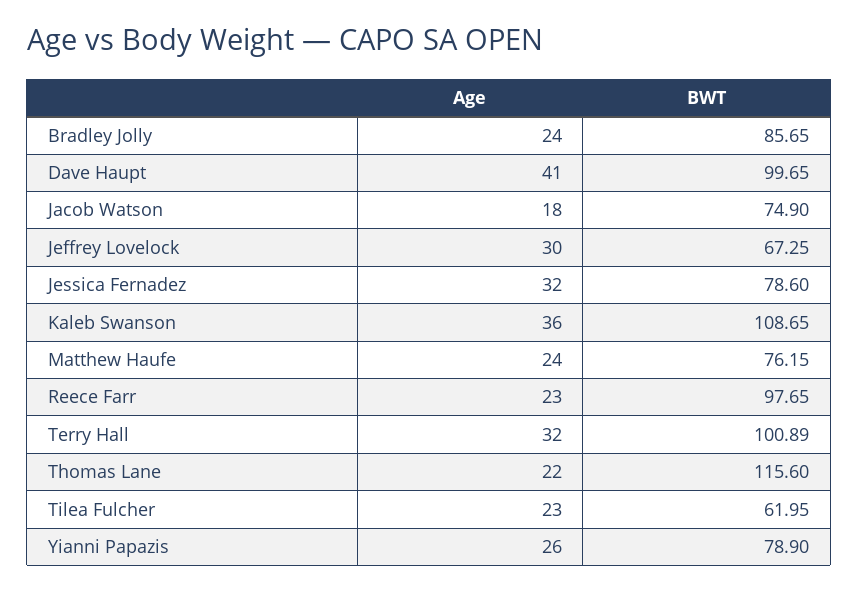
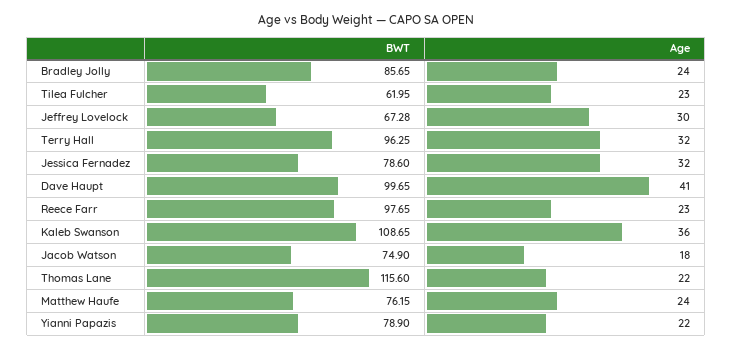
  {
    "Age": {
      "Bradley Jolly": 24,
      "Dave Haupt": 41,
      "Jacob Watson": 18,
      "Jeffrey Lovelock": 30,
      "Jessica Fernadez": 32,
      "Kaleb Swanson": 36,
      "Matthew Haufe": 24,
      "Reece Farr": 23,
      "Terry Hall": 32,
      "Thomas Lane": 22,
      "Tilea Fulcher": 23,
-     "Yianni Papazis": 26
+     "Yianni Papazis": 22
    },
    "BWT": {
      "Bradley Jolly": 85.65,
      "Dave Haupt": 99.65,
      "Jacob Watson": 74.9,
-     "Jeffrey Lovelock": 67.25,
+     "Jeffrey Lovelock": 67.28,
      "Jessica Fernadez": 78.6,
      "Kaleb Swanson": 108.65,
      "Matthew Haufe": 76.15,
      "Reece Farr": 97.65,
-     "Terry Hall": 100.89,
+     "Terry Hall": 96.25,
      "Thomas Lane": 115.6,
      "Tilea Fulcher": 61.95,
      "Yianni Papazis": 78.9
    }
  }

